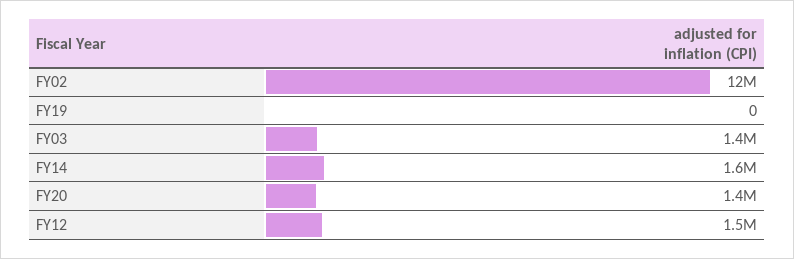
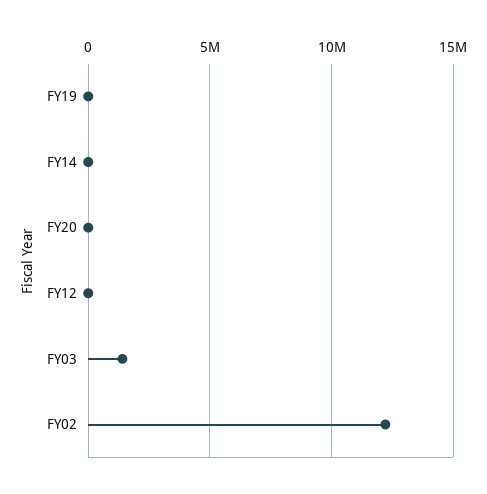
  {
    "FY02": 12000000,
    "FY19": 0,
    "FY03": 1400000,
-   "FY14": 1600000,
+   "FY14": 0,
-   "FY20": 1400000,
+   "FY20": 0,
-   "FY12": 1500000
+   "FY12": 0
  }

